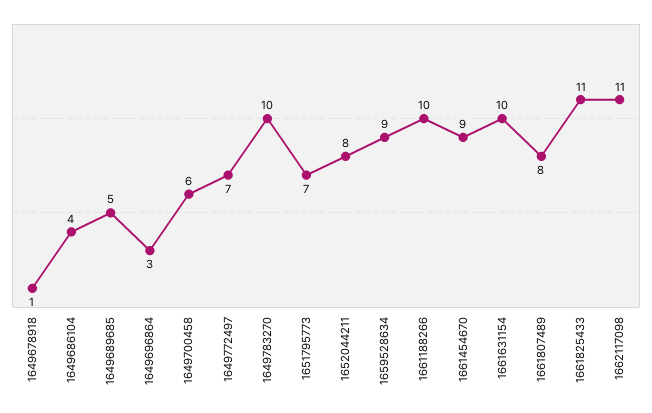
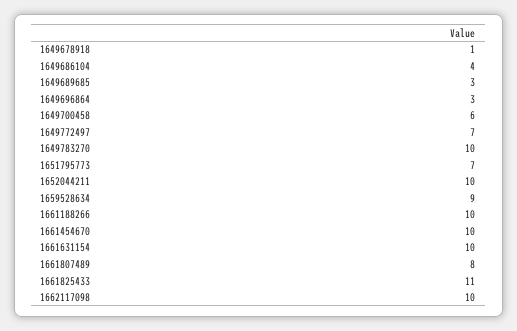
  {
    "1649678918": 1,
    "1649686104": 4,
-   "1649689685": 5,
+   "1649689685": 3,
    "1649696864": 3,
    "1649700458": 6,
    "1649772497": 7,
    "1649783270": 10,
    "1651795773": 7,
-   "1652044211": 8,
+   "1652044211": 10,
    "1659528634": 9,
    "1661188266": 10,
-   "1661454670": 9,
+   "1661454670": 10,
    "1661631154": 10,
    "1661807489": 8,
    "1661825433": 11,
-   "1662117098": 11
+   "1662117098": 10
  }

